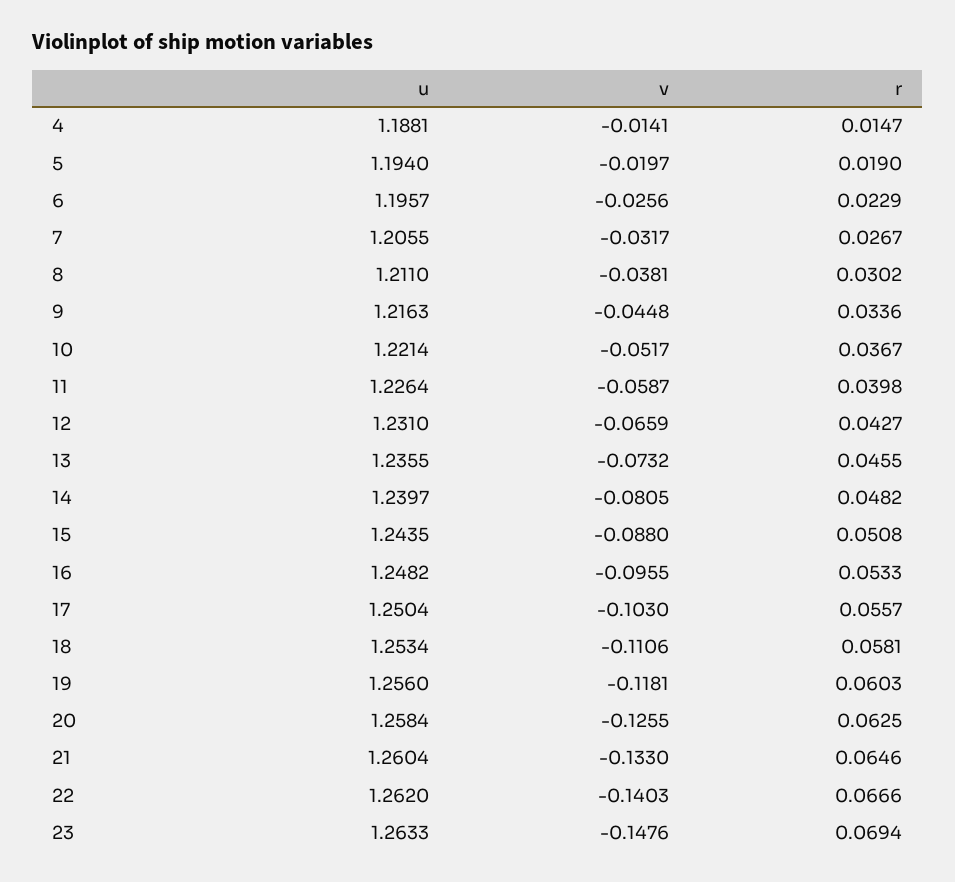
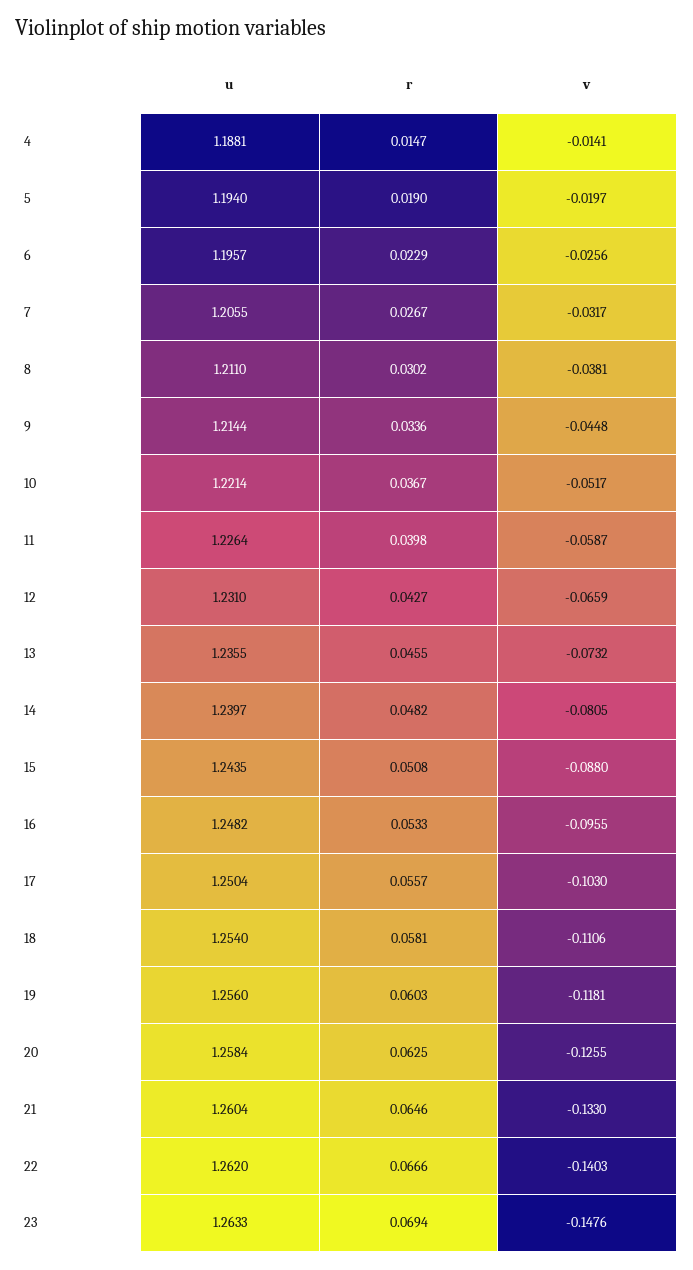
  {
    "u": {
      "4": 1.1881,
      "5": 1.194,
      "6": 1.1957,
      "7": 1.2055,
      "8": 1.211,
-     "9": 1.2163,
+     "9": 1.2144,
      "10": 1.2214,
      "11": 1.2264,
      "12": 1.231,
      "13": 1.2355,
      "14": 1.2397,
      "15": 1.2435,
      "16": 1.2482,
      "17": 1.2504,
-     "18": 1.2534,
+     "18": 1.254,
      "19": 1.256,
      "20": 1.2584,
      "21": 1.2604,
      "22": 1.262,
      "23": 1.2633
    },
    "v": {
      "4": -0.0141,
      "5": -0.0197,
      "6": -0.0256,
      "7": -0.0317,
      "8": -0.0381,
      "9": -0.0448,
      "10": -0.0517,
      "11": -0.0587,
      "12": -0.0659,
      "13": -0.0732,
      "14": -0.0805,
      "15": -0.088,
      "16": -0.0955,
      "17": -0.103,
      "18": -0.1106,
      "19": -0.1181,
      "20": -0.1255,
      "21": -0.133,
      "22": -0.1403,
      "23": -0.1476
    },
    "r": {
      "4": 0.0147,
      "5": 0.019,
      "6": 0.0229,
      "7": 0.0267,
      "8": 0.0302,
      "9": 0.0336,
      "10": 0.0367,
      "11": 0.0398,
      "12": 0.0427,
      "13": 0.0455,
      "14": 0.0482,
      "15": 0.0508,
      "16": 0.0533,
      "17": 0.0557,
      "18": 0.0581,
      "19": 0.0603,
      "20": 0.0625,
      "21": 0.0646,
      "22": 0.0666,
      "23": 0.0694
    }
  }

